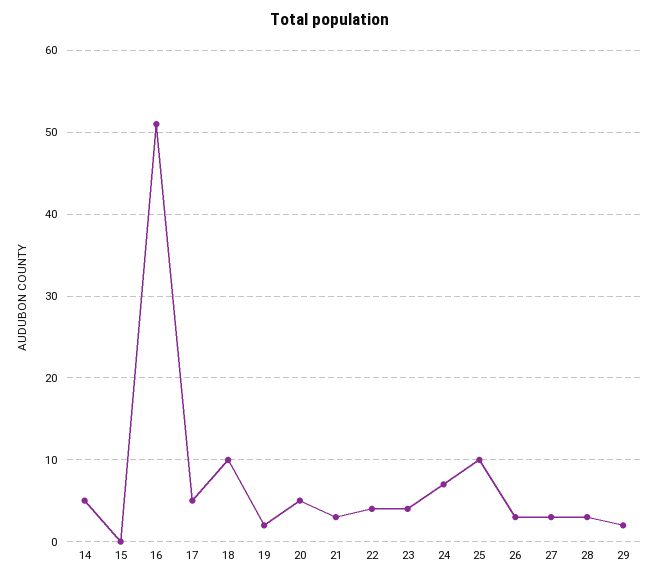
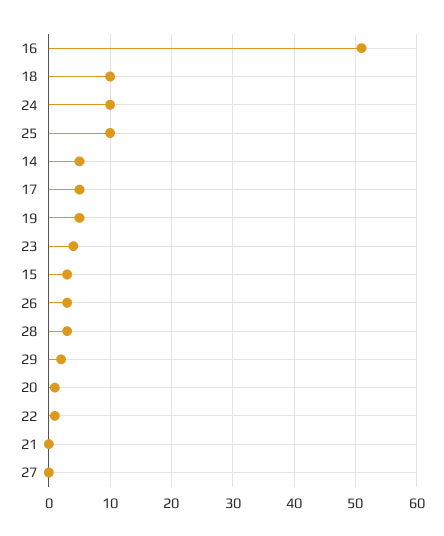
  {
    "14": 5,
-   "15": 0,
+   "15": 3,
    "16": 51,
    "17": 5,
    "18": 10,
-   "19": 2,
+   "19": 5,
-   "20": 5,
+   "20": 1,
-   "21": 3,
+   "21": 0,
-   "22": 4,
+   "22": 1,
    "23": 4,
-   "24": 7,
+   "24": 10,
    "25": 10,
    "26": 3,
-   "27": 3,
+   "27": 0,
    "28": 3,
    "29": 2
  }

